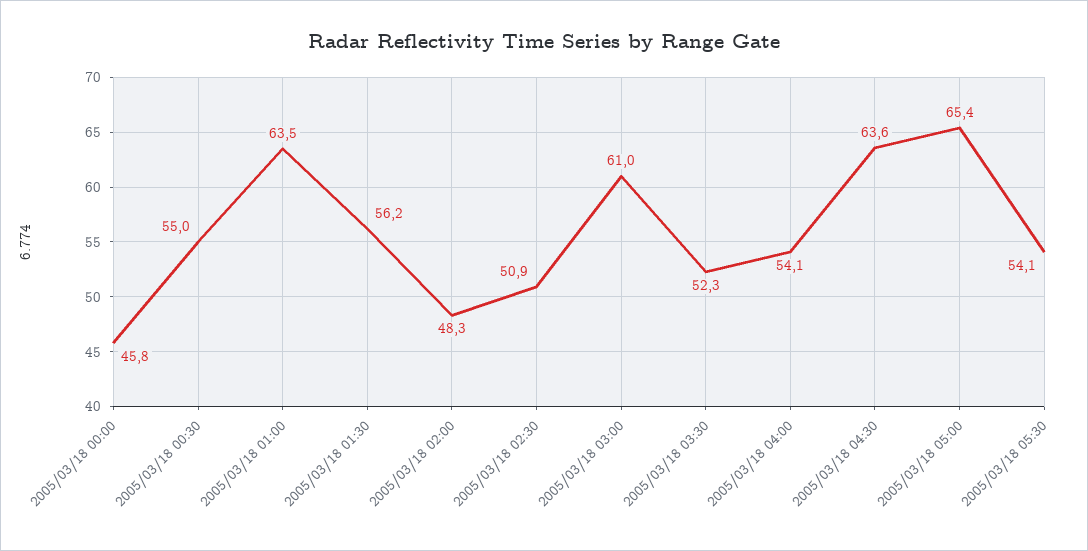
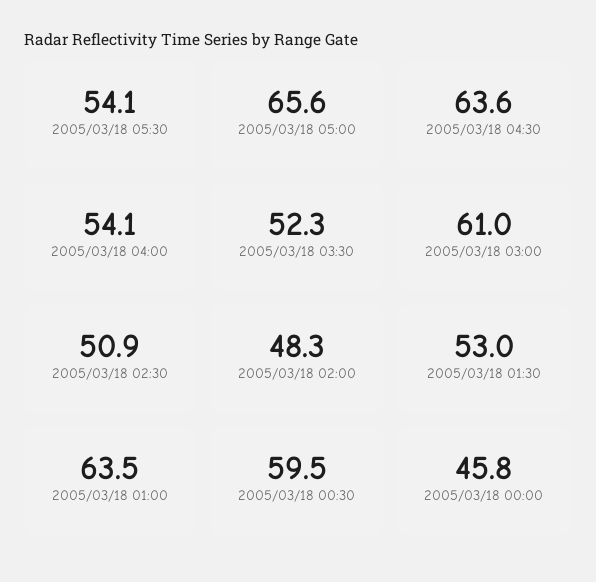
  {
    "2005/03/18 00:00": 45.8,
-   "2005/03/18 00:30": 55,
+   "2005/03/18 00:30": 59.5,
    "2005/03/18 01:00": 63.5,
-   "2005/03/18 01:30": 56.2,
+   "2005/03/18 01:30": 53,
    "2005/03/18 02:00": 48.3,
    "2005/03/18 02:30": 50.9,
    "2005/03/18 03:00": 61,
    "2005/03/18 03:30": 52.3,
    "2005/03/18 04:00": 54.1,
    "2005/03/18 04:30": 63.6,
-   "2005/03/18 05:00": 65.4,
+   "2005/03/18 05:00": 65.6,
    "2005/03/18 05:30": 54.1
  }

